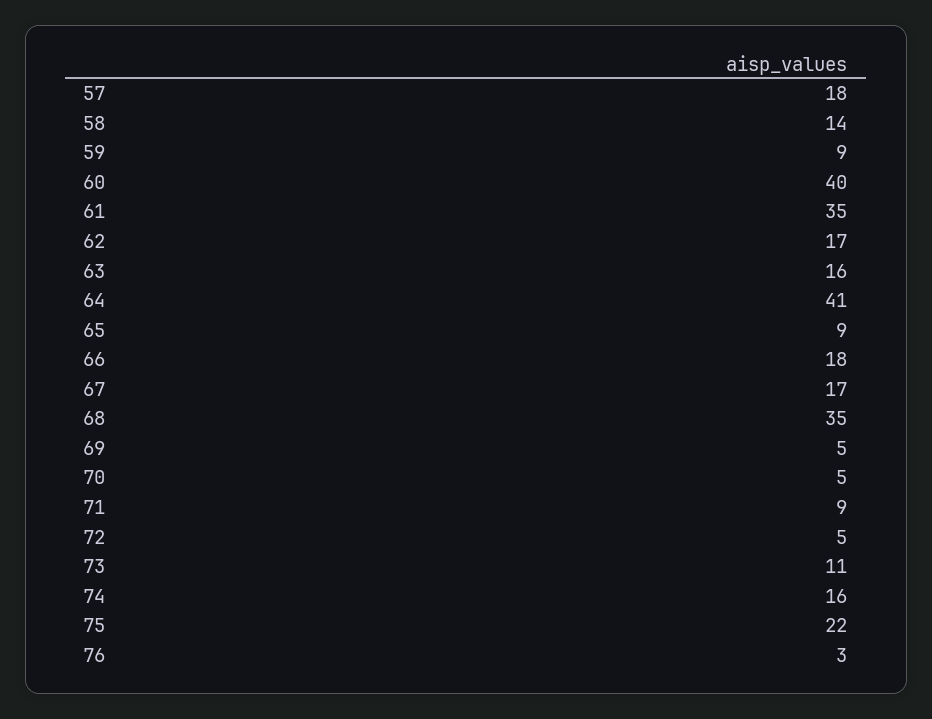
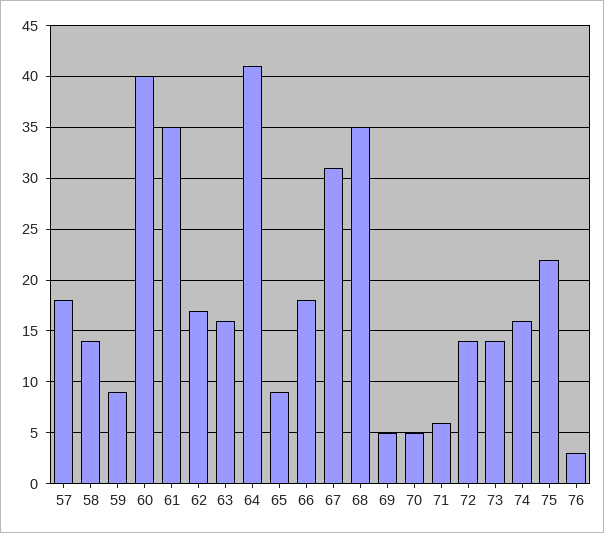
  {
    "57": 18,
    "58": 14,
    "59": 9,
    "60": 40,
    "61": 35,
    "62": 17,
    "63": 16,
    "64": 41,
    "65": 9,
    "66": 18,
-   "67": 17,
+   "67": 31,
    "68": 35,
    "69": 5,
    "70": 5,
-   "71": 9,
+   "71": 6,
-   "72": 5,
+   "72": 14,
-   "73": 11,
+   "73": 14,
    "74": 16,
    "75": 22,
    "76": 3
  }

